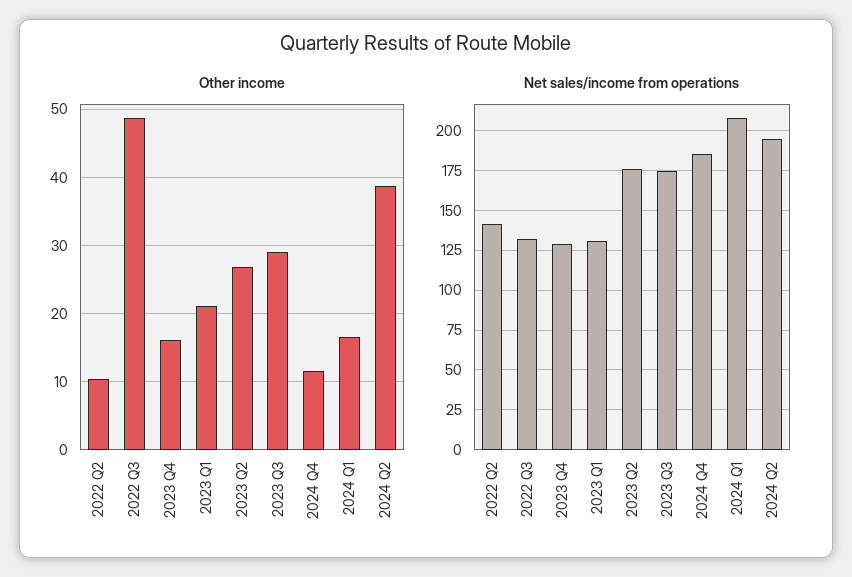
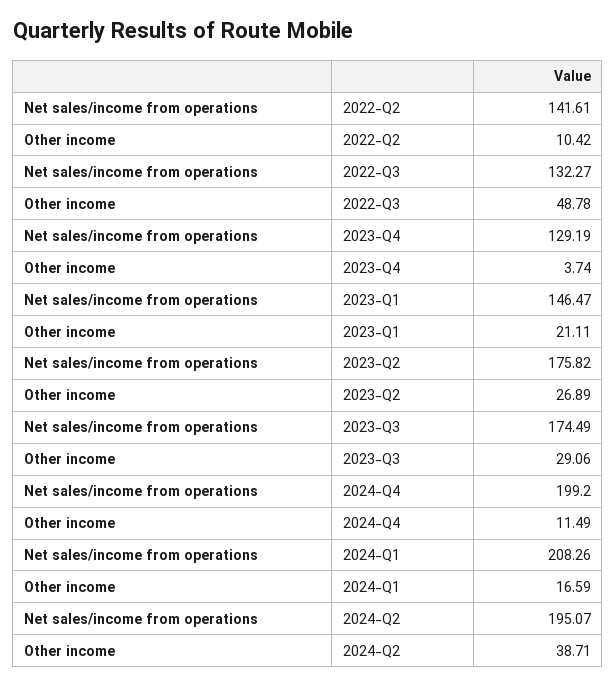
  {
    "Other income": {
      "2022 Q2": 10.42,
      "2022 Q3": 48.78,
-     "2023 Q4": 16,
+     "2023 Q4": 3.74,
      "2023 Q1": 21.11,
      "2023 Q2": 26.89,
      "2023 Q3": 29.06,
      "2024 Q4": 11.49,
      "2024 Q1": 16.59,
      "2024 Q2": 38.71
    },
    "Net sales/income from operations": {
      "2022 Q2": 141.61,
      "2022 Q3": 132.27,
      "2023 Q4": 129.19,
-     "2023 Q1": 130,
+     "2023 Q1": 146.47,
      "2023 Q2": 175.82,
      "2023 Q3": 174.49,
-     "2024 Q4": 185,
+     "2024 Q4": 199.2,
      "2024 Q1": 208.26,
      "2024 Q2": 195.07
    }
  }

